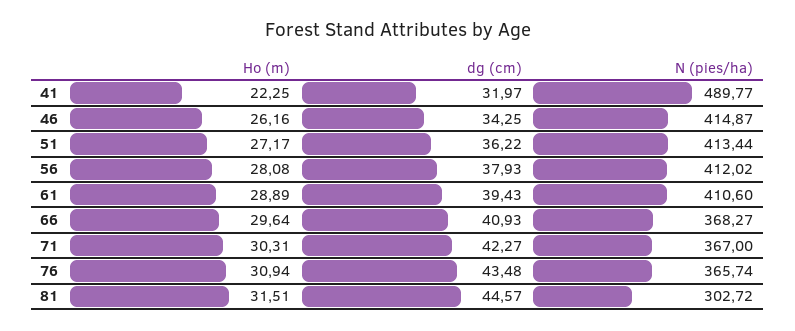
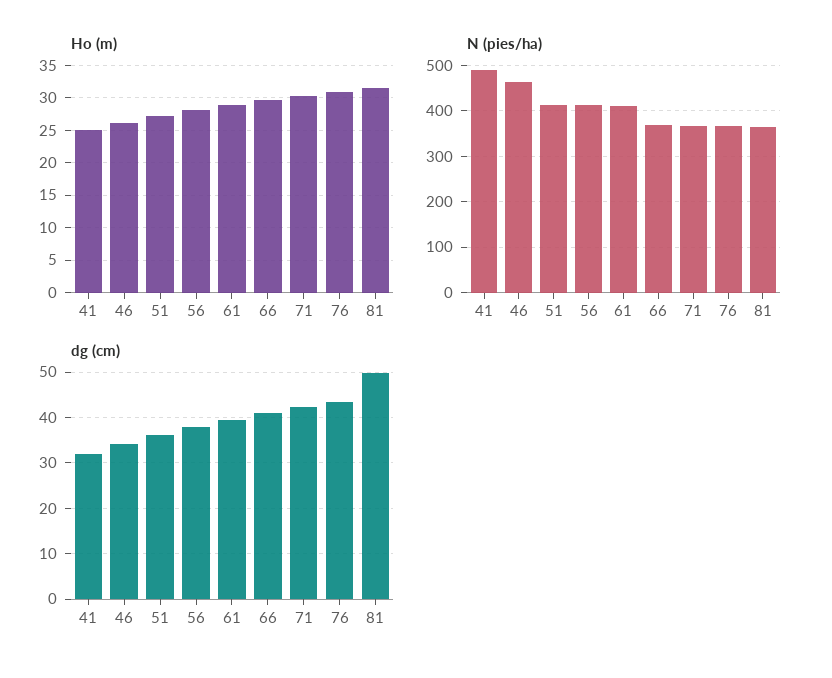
  {
    "Ho (m)": {
-     "41": 22.25,
+     "41": 25,
      "46": 26.16,
      "51": 27.17,
      "56": 28.08,
      "61": 28.89,
      "66": 29.64,
      "71": 30.31,
      "76": 30.94,
      "81": 31.51
    },
    "dg (cm)": {
      "41": 31.97,
      "46": 34.25,
      "51": 36.22,
      "56": 37.93,
      "61": 39.43,
      "66": 40.93,
      "71": 42.27,
      "76": 43.48,
-     "81": 44.57
+     "81": 50
    },
    "N (pies/ha)": {
      "41": 489.77,
-     "46": 414.87,
+     "46": 460,
      "51": 413.44,
      "56": 412.02,
      "61": 410.6,
      "66": 368.27,
      "71": 367,
      "76": 365.74,
-     "81": 302.72
+     "81": 360
    }
  }

